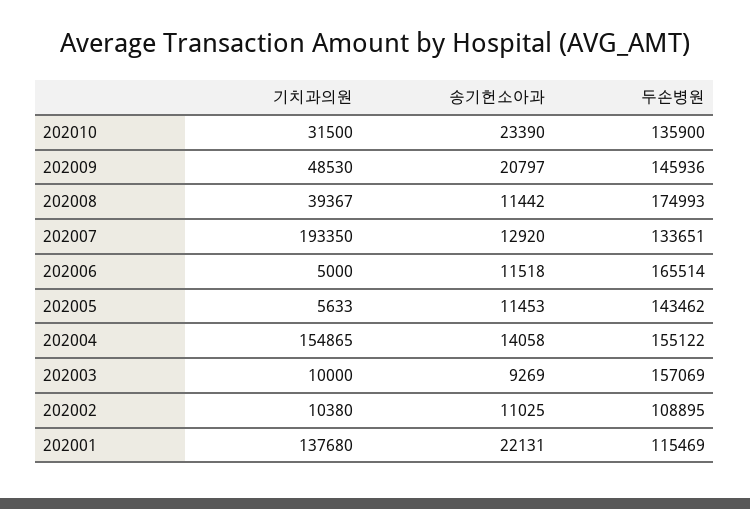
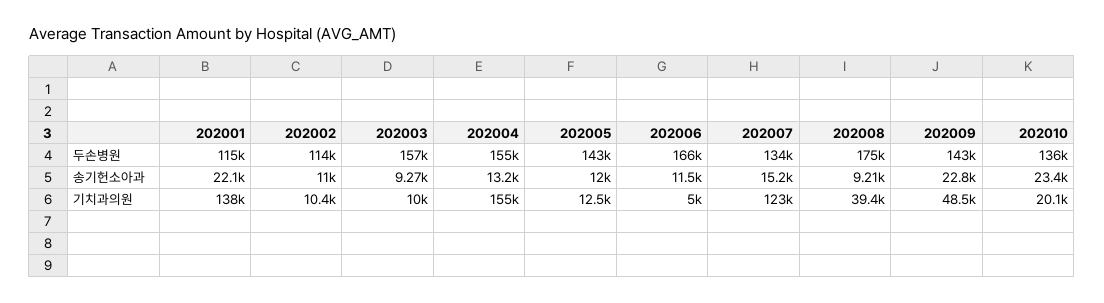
  {
    "기치과의원": {
-     "202010": 31500,
+     "202010": 20100,
      "202009": 48530,
      "202008": 39367,
-     "202007": 193350,
+     "202007": 123000,
      "202006": 5000,
-     "202005": 5633,
+     "202005": 12500,
      "202004": 154865,
      "202003": 10000,
      "202002": 10380,
      "202001": 137680
    },
    "송기헌소아과": {
      "202010": 23390,
-     "202009": 20797,
+     "202009": 22800,
-     "202008": 11442,
+     "202008": 9210,
-     "202007": 12920,
+     "202007": 15200,
      "202006": 11518,
-     "202005": 11453,
+     "202005": 12000,
-     "202004": 14058,
+     "202004": 13200,
      "202003": 9269,
      "202002": 11025,
      "202001": 22131
    },
    "두손병원": {
      "202010": 135900,
-     "202009": 145936,
+     "202009": 143000,
      "202008": 174993,
      "202007": 133651,
      "202006": 165514,
      "202005": 143462,
      "202004": 155122,
      "202003": 157069,
-     "202002": 108895,
+     "202002": 114000,
      "202001": 115469
    }
  }

